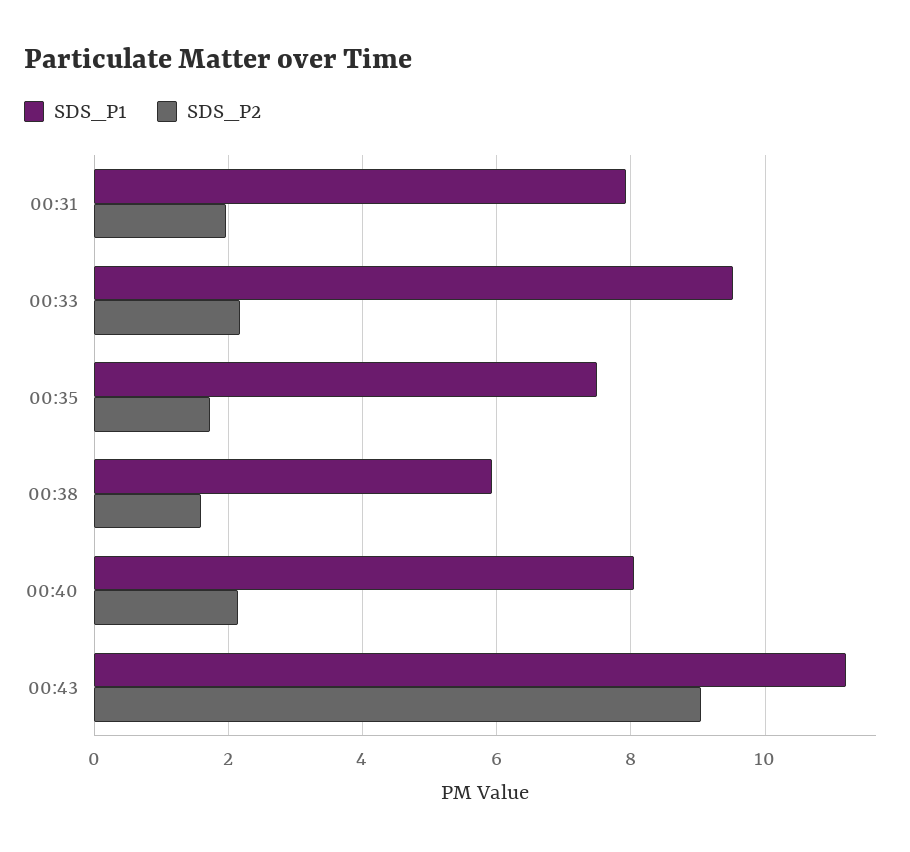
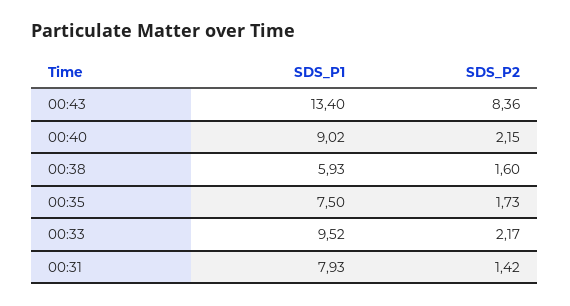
  {
    "SDS_P1": {
      "00:31": 7.93,
      "00:33": 9.52,
      "00:35": 7.5,
      "00:38": 5.93,
-     "00:40": 8,
+     "00:40": 9.02,
-     "00:43": 11.2
+     "00:43": 13.4
    },
    "SDS_P2": {
-     "00:31": 2,
+     "00:31": 1.42,
      "00:33": 2.17,
      "00:35": 1.73,
      "00:38": 1.6,
      "00:40": 2.15,
-     "00:43": 9
+     "00:43": 8.36
    }
  }

